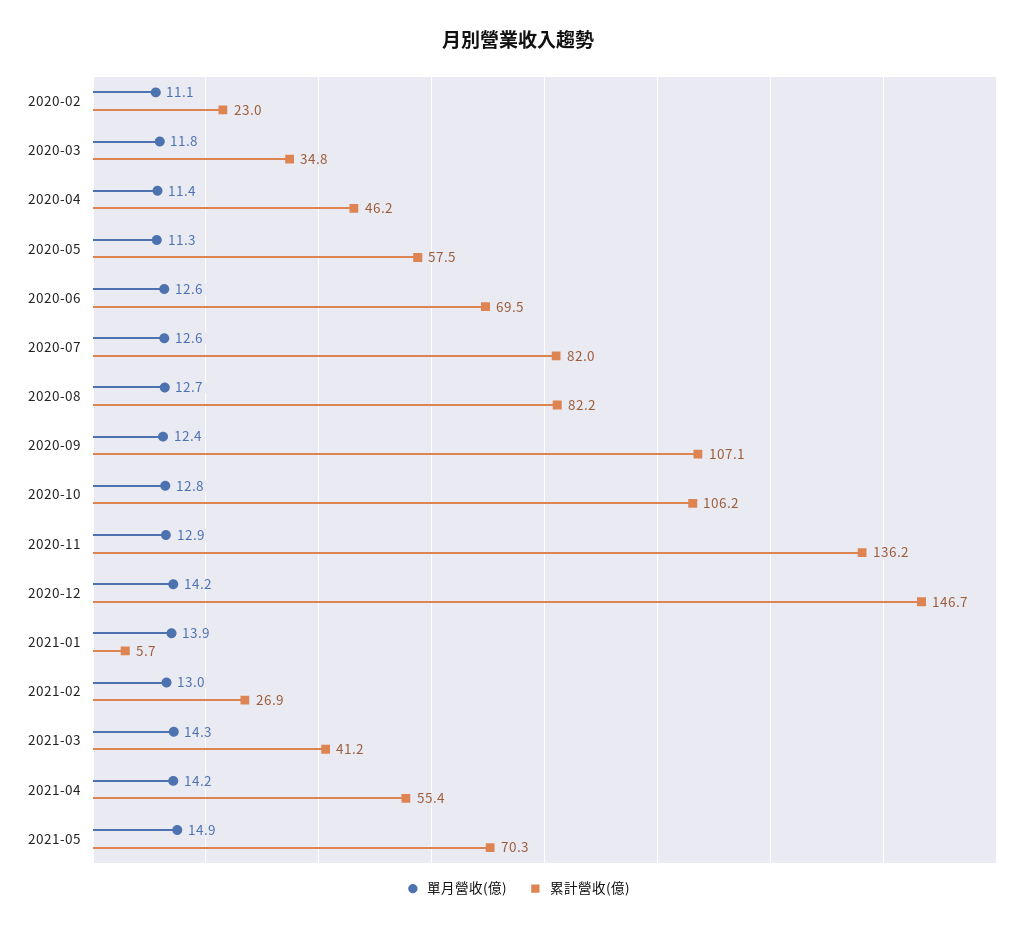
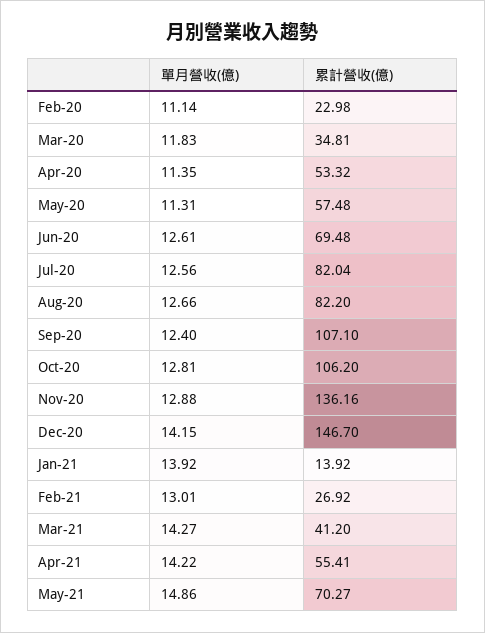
  {
    "單月營收(億)": {
      "2020-02": 11.14,
      "2020-03": 11.83,
      "2020-04": 11.35,
      "2020-05": 11.31,
      "2020-06": 12.61,
      "2020-07": 12.56,
      "2020-08": 12.66,
      "2020-09": 12.4,
      "2020-10": 12.81,
      "2020-11": 12.88,
      "2020-12": 14.15,
      "2021-01": 13.92,
      "2021-02": 13.01,
      "2021-03": 14.27,
      "2021-04": 14.22,
      "2021-05": 14.86
    },
    "累計營收(億)": {
      "2020-02": 22.98,
      "2020-03": 34.81,
-     "2020-04": 46.2,
+     "2020-04": 53.32,
      "2020-05": 57.48,
      "2020-06": 69.48,
      "2020-07": 82.04,
      "2020-08": 82.2,
      "2020-09": 107.1,
      "2020-10": 106.2,
      "2020-11": 136.16,
      "2020-12": 146.7,
-     "2021-01": 5.7,
+     "2021-01": 13.92,
      "2021-02": 26.92,
      "2021-03": 41.2,
      "2021-04": 55.41,
      "2021-05": 70.27
    }
  }

